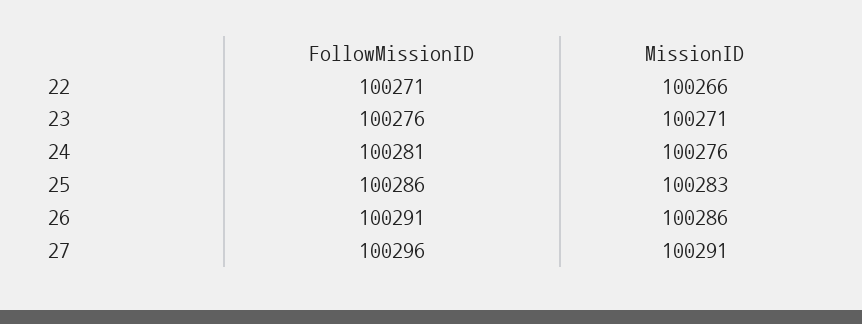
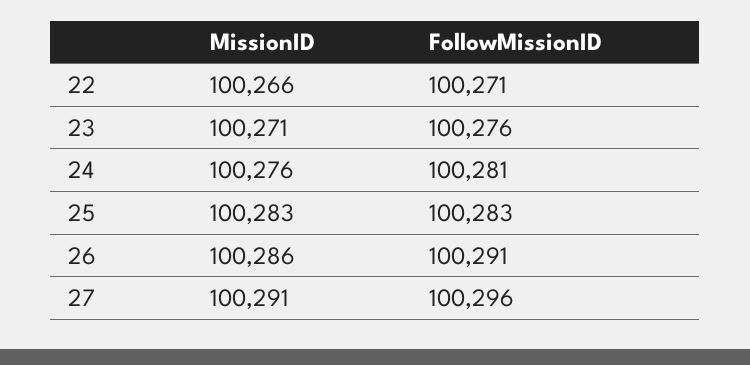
  {
    "FollowMissionID": {
      "22": 100271,
      "23": 100276,
      "24": 100281,
-     "25": 100286,
+     "25": 100283,
      "26": 100291,
      "27": 100296
    },
    "MissionID": {
      "22": 100266,
      "23": 100271,
      "24": 100276,
      "25": 100283,
      "26": 100286,
      "27": 100291
    }
  }

